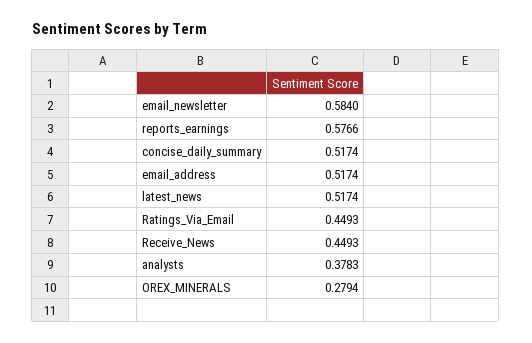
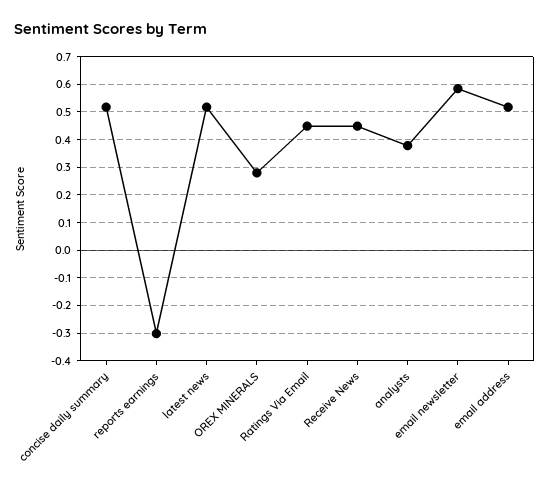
  {
    "email_newsletter": 0.584,
-   "reports_earnings": 0.5766,
+   "reports_earnings": -0.3,
    "concise_daily_summary": 0.5174,
    "email_address": 0.5174,
    "latest_news": 0.5174,
    "Ratings_Via_Email": 0.4493,
    "Receive_News": 0.4493,
    "analysts": 0.3783,
    "OREX_MINERALS": 0.2794
  }

